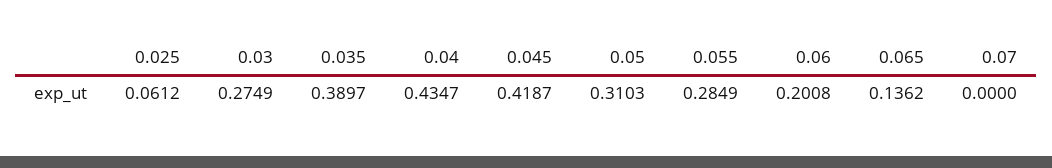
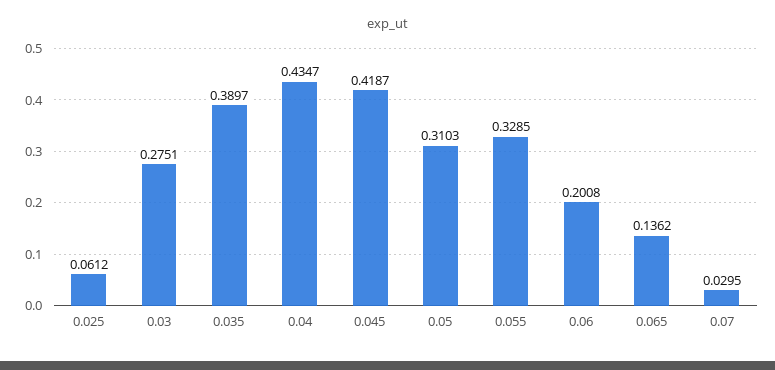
  {
    "0.025": 0.0612,
-   "0.03": 0.2749,
+   "0.03": 0.2751,
    "0.035": 0.3897,
    "0.04": 0.4347,
    "0.045": 0.4187,
    "0.05": 0.3103,
-   "0.055": 0.2849,
+   "0.055": 0.3285,
    "0.06": 0.2008,
    "0.065": 0.1362,
-   "0.07": 0
+   "0.07": 0.0295
  }

